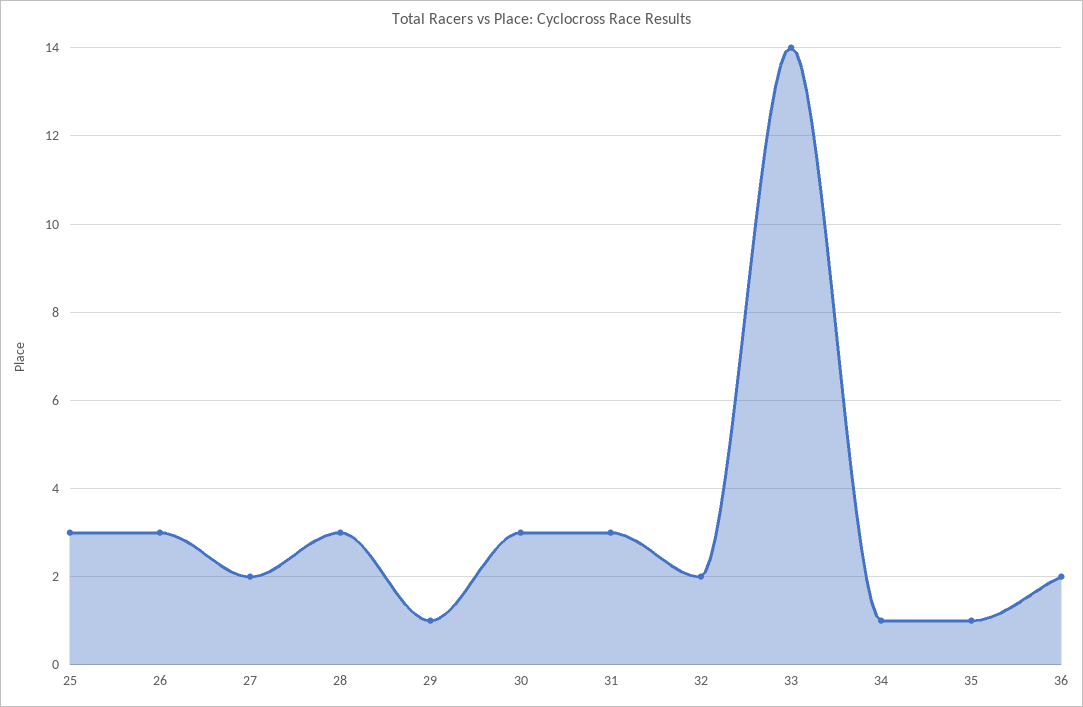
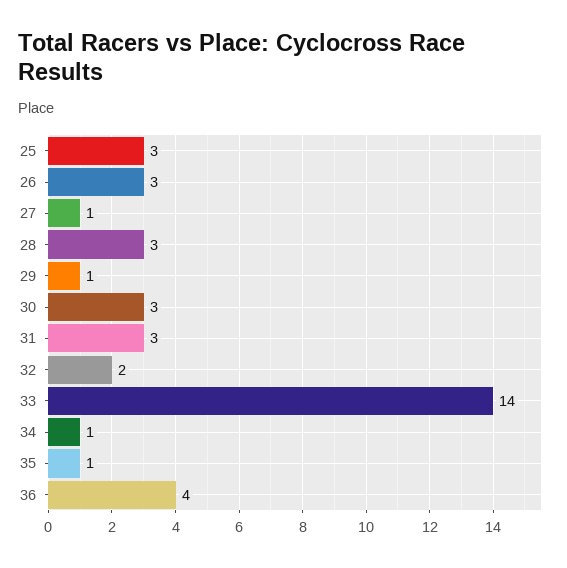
  {
    "25": 3,
    "26": 3,
-   "27": 2,
+   "27": 1,
    "28": 3,
    "29": 1,
    "30": 3,
    "31": 3,
    "32": 2,
    "33": 14,
    "34": 1,
    "35": 1,
-   "36": 2
+   "36": 4
  }

